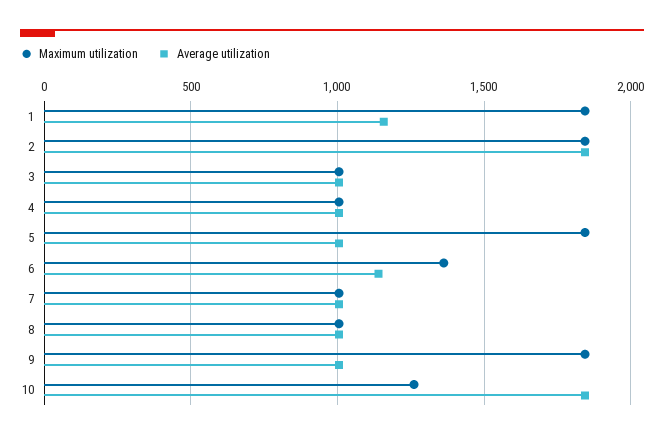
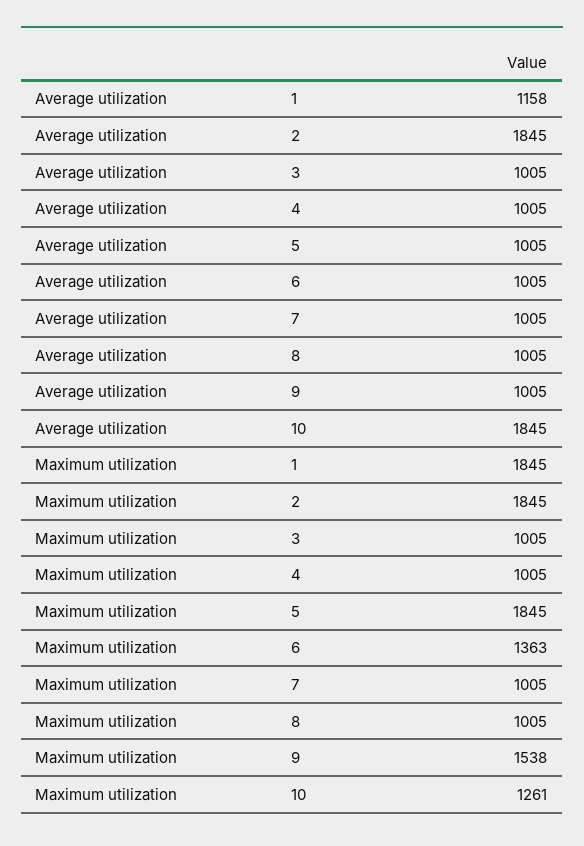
  {
    "Maximum utilization": {
      "1": 1845,
      "2": 1845,
      "3": 1005,
      "4": 1005,
      "5": 1845,
      "6": 1363,
      "7": 1005,
      "8": 1005,
-     "9": 1850,
+     "9": 1538,
      "10": 1261
    },
    "Average utilization": {
      "1": 1158,
      "2": 1845,
      "3": 1005,
      "4": 1005,
      "5": 1005,
-     "6": 1150,
+     "6": 1005,
      "7": 1005,
      "8": 1005,
      "9": 1005,
      "10": 1845
    }
  }

